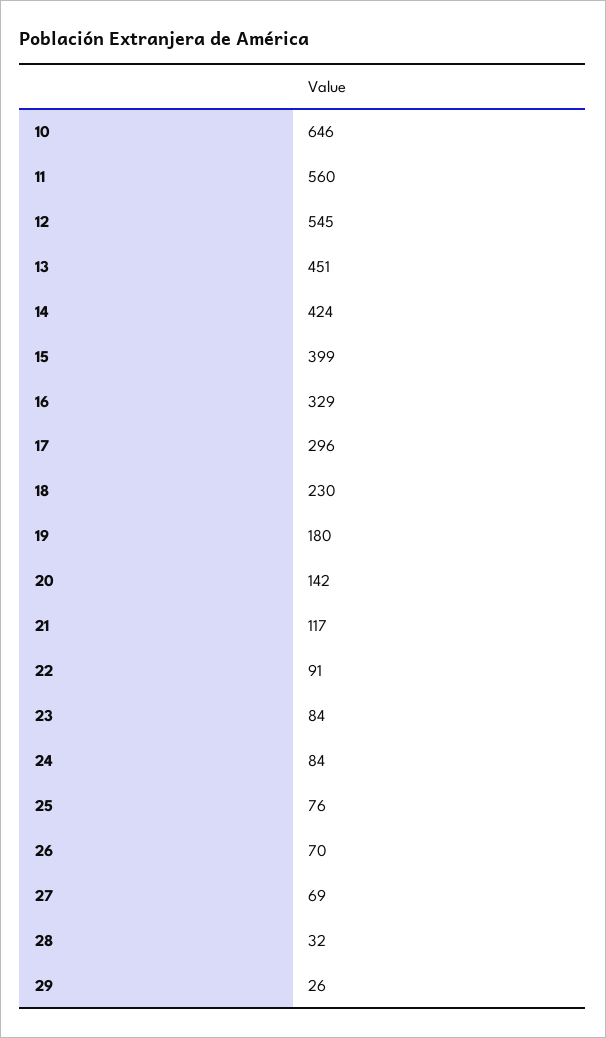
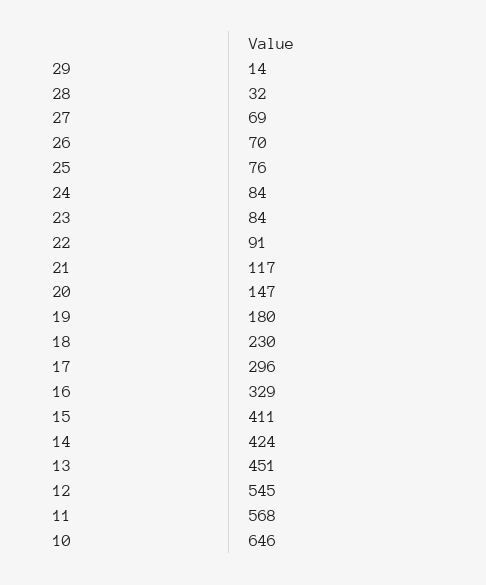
  {
    "10": 646,
-   "11": 560,
+   "11": 568,
    "12": 545,
    "13": 451,
    "14": 424,
-   "15": 399,
+   "15": 411,
    "16": 329,
    "17": 296,
    "18": 230,
    "19": 180,
-   "20": 142,
+   "20": 147,
    "21": 117,
    "22": 91,
    "23": 84,
    "24": 84,
    "25": 76,
    "26": 70,
    "27": 69,
    "28": 32,
-   "29": 26
+   "29": 14
  }

